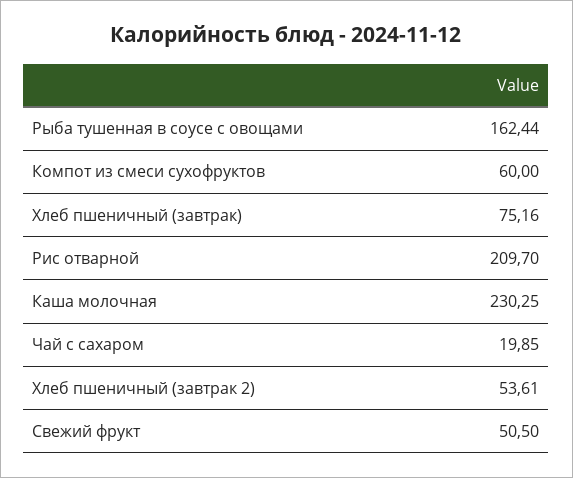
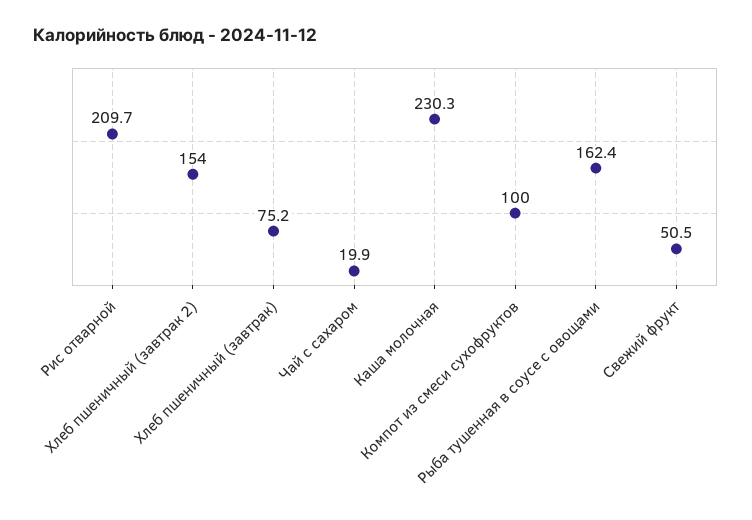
  {
    "Рыба тушенная в соусе с овощами": 162.44,
-   "Компот из смеси сухофруктов": 60,
+   "Компот из смеси сухофруктов": 100,
    "Хлеб пшеничный (завтрак)": 75.16,
    "Рис отварной": 209.7,
    "Каша молочная": 230.25,
    "Чай с сахаром": 19.85,
-   "Хлеб пшеничный (завтрак 2)": 53.61,
+   "Хлеб пшеничный (завтрак 2)": 154,
    "Свежий фрукт": 50.5
  }

